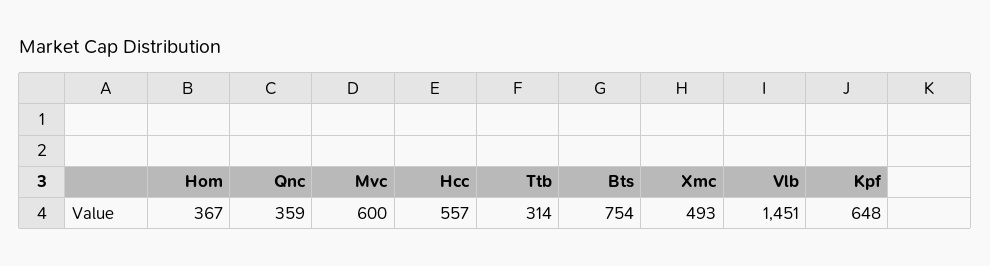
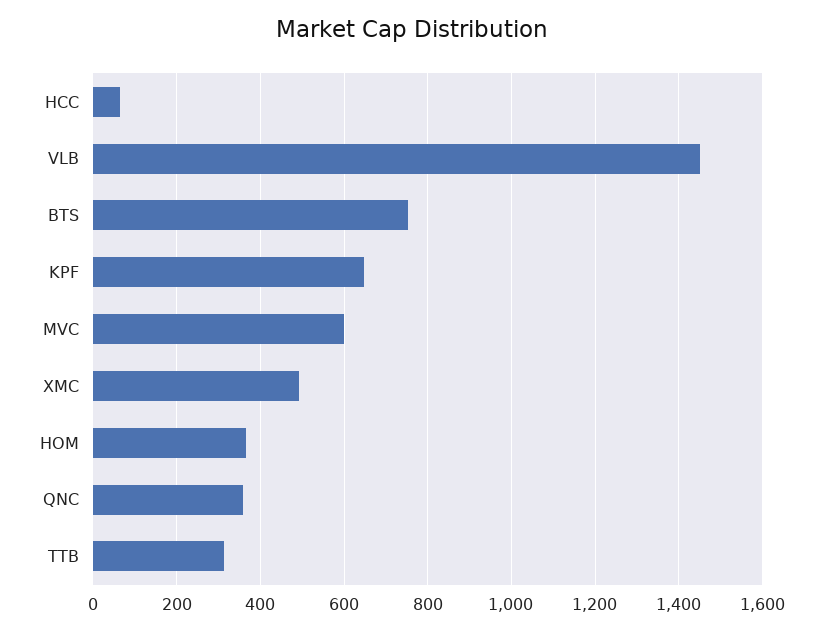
  {
    "Hom": 367,
    "Qnc": 359,
    "Mvc": 600,
-   "Hcc": 557,
+   "Hcc": 60,
    "Ttb": 314,
    "Bts": 754,
    "Xmc": 493,
    "Vlb": 1451,
    "Kpf": 648
  }

